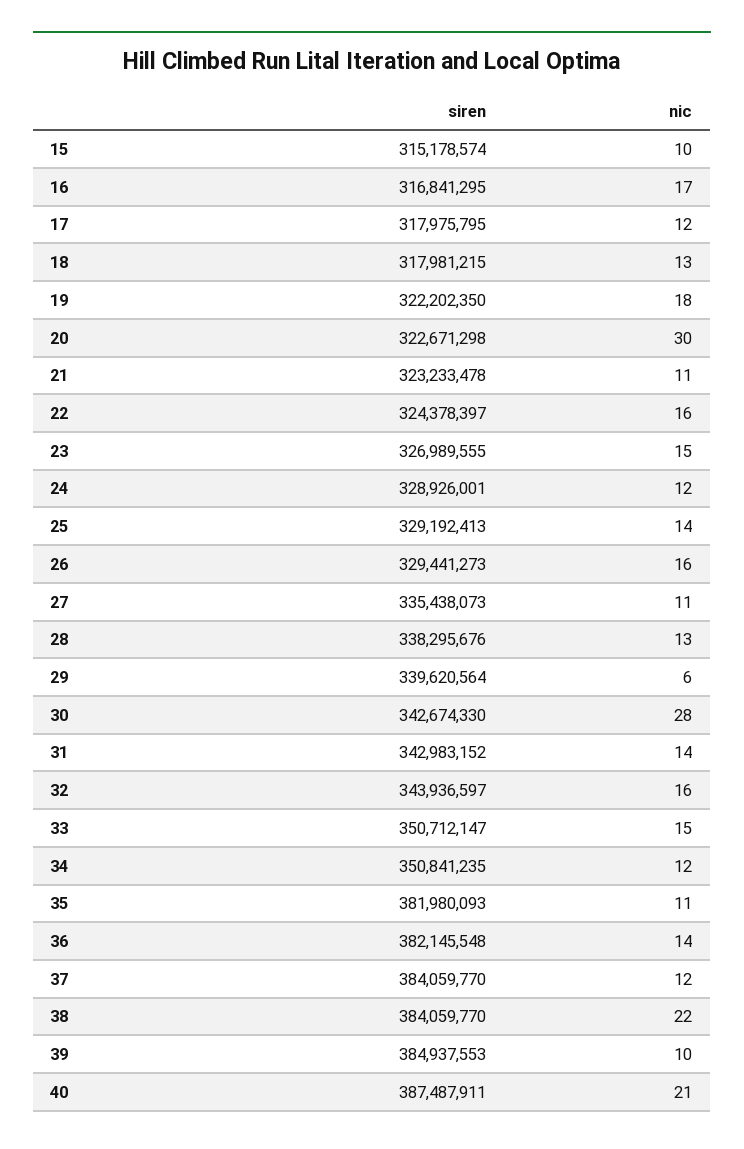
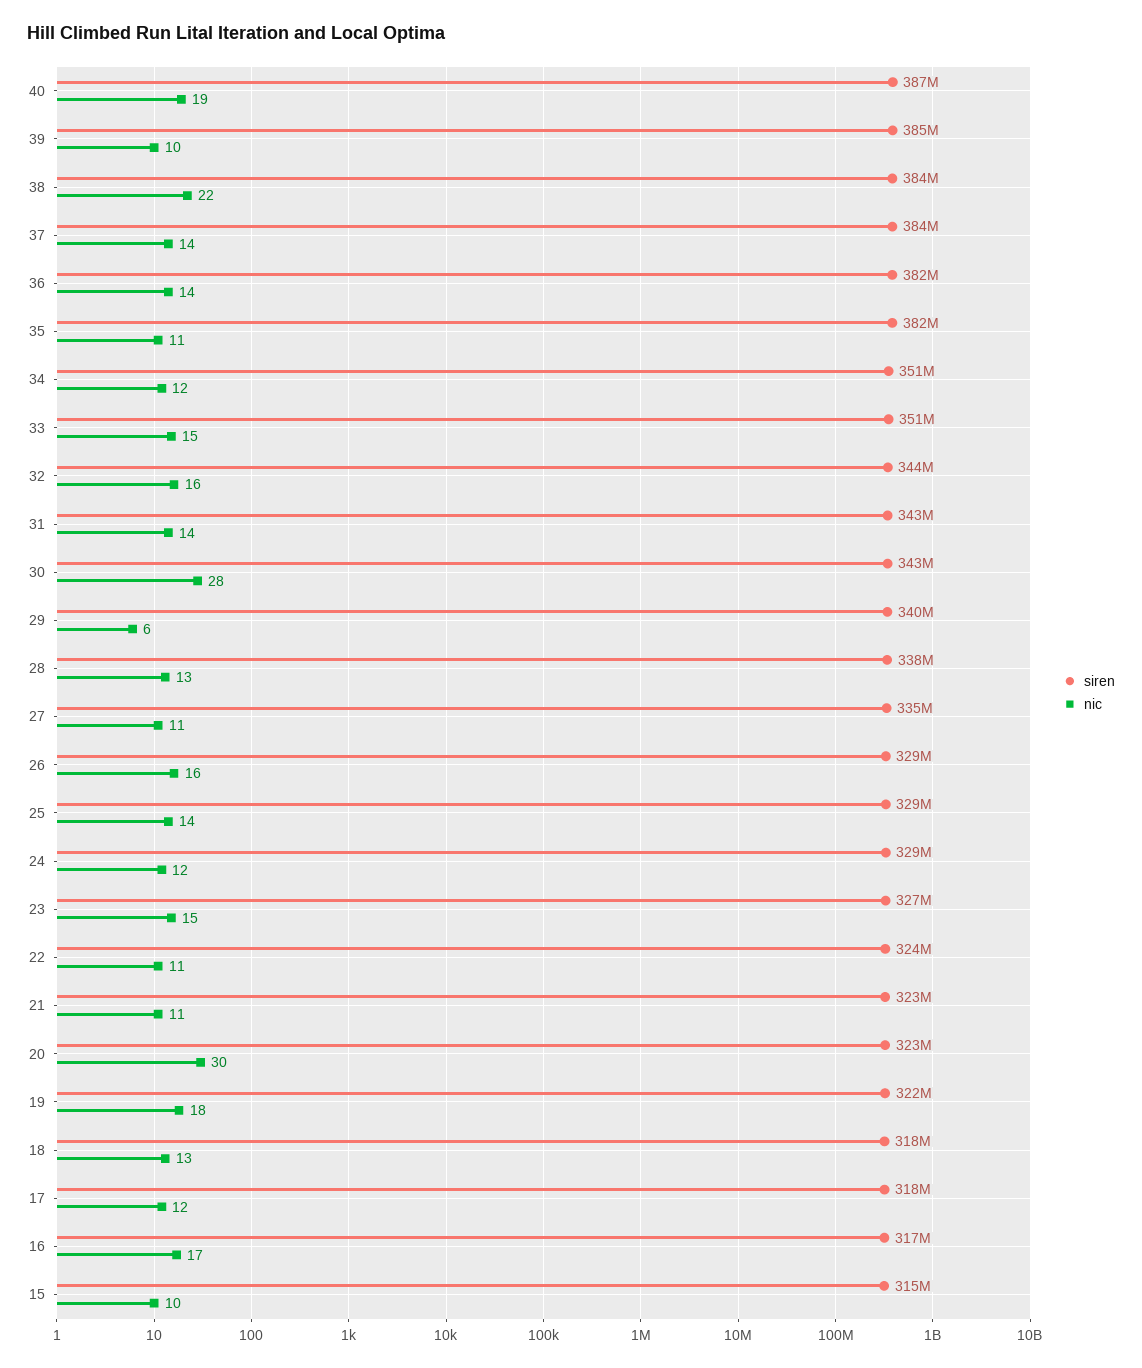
  {
    "siren": {
      "15": 315178574,
      "16": 316841295,
      "17": 317975795,
      "18": 317981215,
      "19": 322202350,
      "20": 322671298,
      "21": 323233478,
      "22": 324378397,
      "23": 326989555,
      "24": 328926001,
      "25": 329192413,
      "26": 329441273,
      "27": 335438073,
      "28": 338295676,
      "29": 339620564,
      "30": 342674330,
      "31": 342983152,
      "32": 343936597,
      "33": 350712147,
      "34": 350841235,
      "35": 381980093,
      "36": 382145548,
      "37": 384059770,
      "38": 384059770,
      "39": 384937553,
      "40": 387487911
    },
    "nic": {
      "15": 10,
      "16": 17,
      "17": 12,
      "18": 13,
      "19": 18,
      "20": 30,
      "21": 11,
-     "22": 16,
+     "22": 11,
      "23": 15,
      "24": 12,
      "25": 14,
      "26": 16,
      "27": 11,
      "28": 13,
      "29": 6,
      "30": 28,
      "31": 14,
      "32": 16,
      "33": 15,
      "34": 12,
      "35": 11,
      "36": 14,
-     "37": 12,
+     "37": 14,
      "38": 22,
      "39": 10,
-     "40": 21
+     "40": 19
    }
  }

